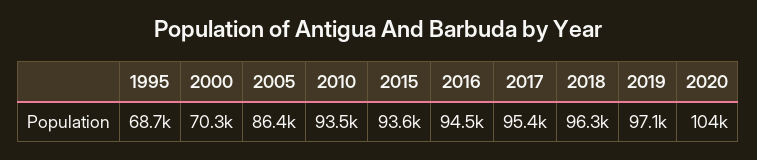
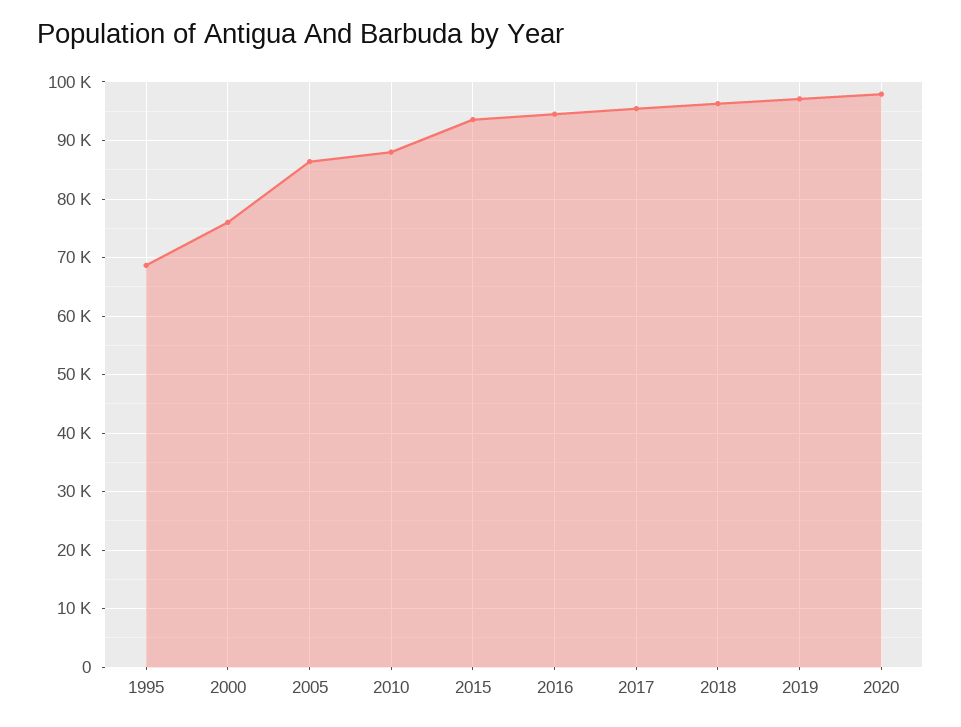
  {
    "1995": 68700,
-   "2000": 70300,
+   "2000": 76000,
    "2005": 86400,
-   "2010": 93500,
+   "2010": 88000,
    "2015": 93600,
    "2016": 94500,
    "2017": 95400,
    "2018": 96300,
    "2019": 97100,
-   "2020": 104000
+   "2020": 98000
  }

